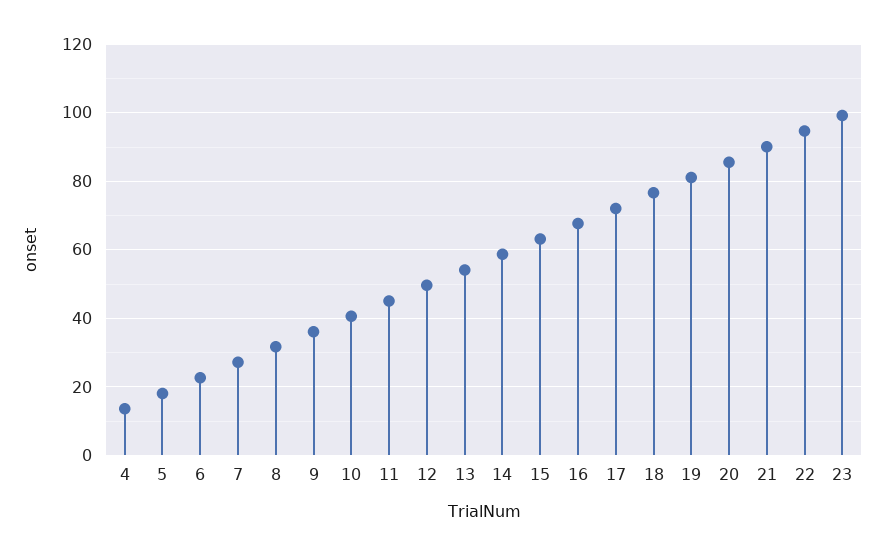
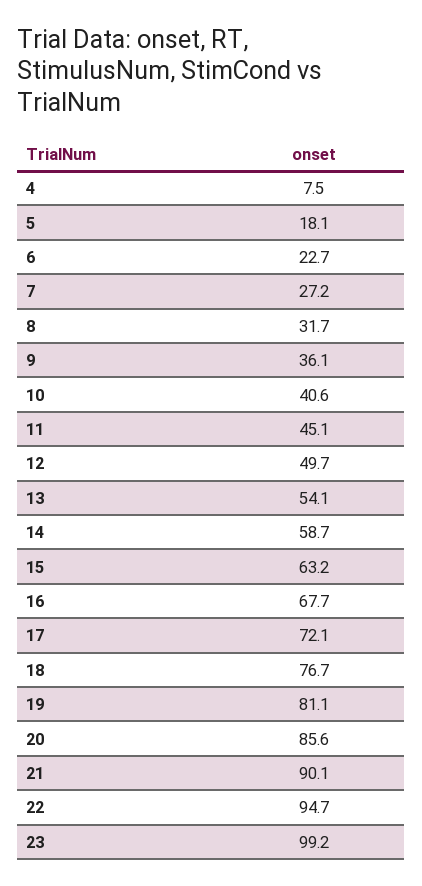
  {
-   "4": 14,
+   "4": 7.5,
    "5": 18.1,
    "6": 22.7,
    "7": 27.2,
    "8": 31.7,
    "9": 36.1,
    "10": 40.6,
    "11": 45.1,
    "12": 49.7,
    "13": 54.1,
    "14": 58.7,
    "15": 63.2,
    "16": 67.7,
    "17": 72.1,
    "18": 76.7,
    "19": 81.1,
    "20": 85.6,
    "21": 90.1,
    "22": 94.7,
    "23": 99.2
  }

